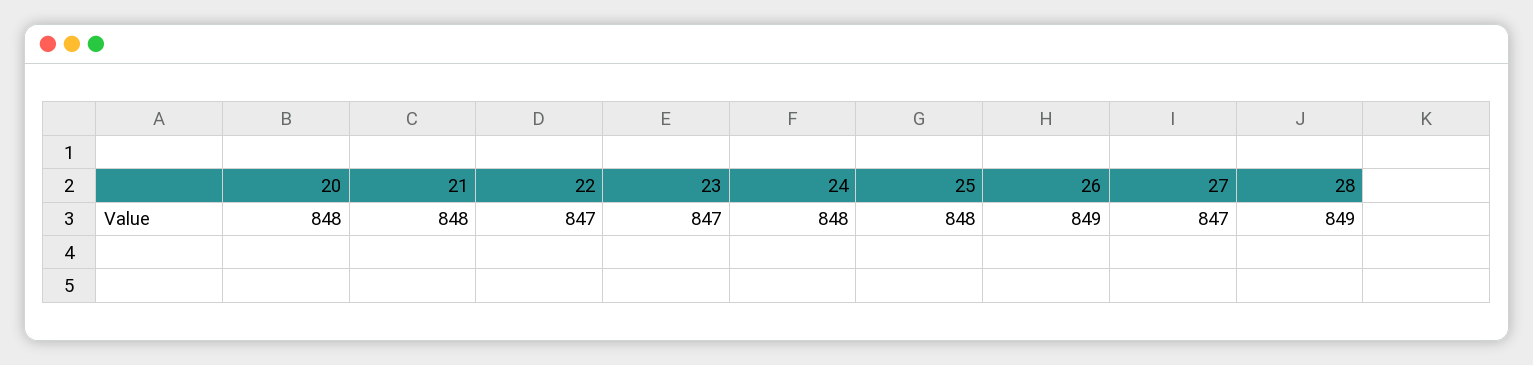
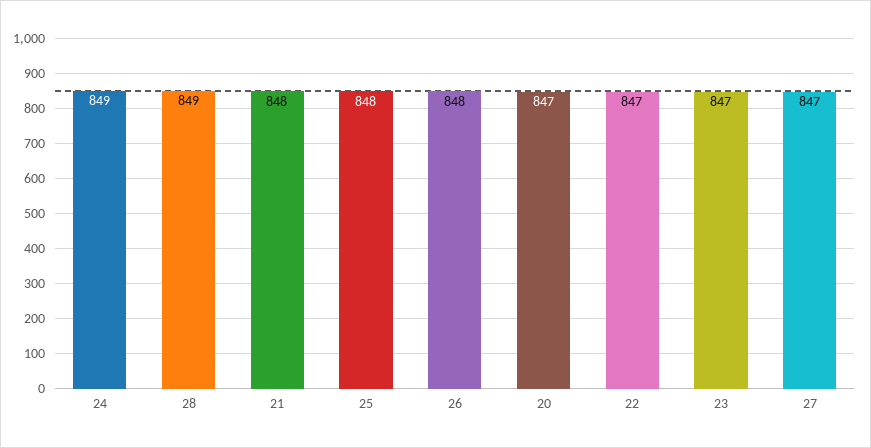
  {
-   "20": 848,
+   "20": 847,
    "21": 848,
    "22": 847,
    "23": 847,
-   "24": 848,
+   "24": 849,
    "25": 848,
-   "26": 849,
+   "26": 848,
    "27": 847,
    "28": 849
  }

